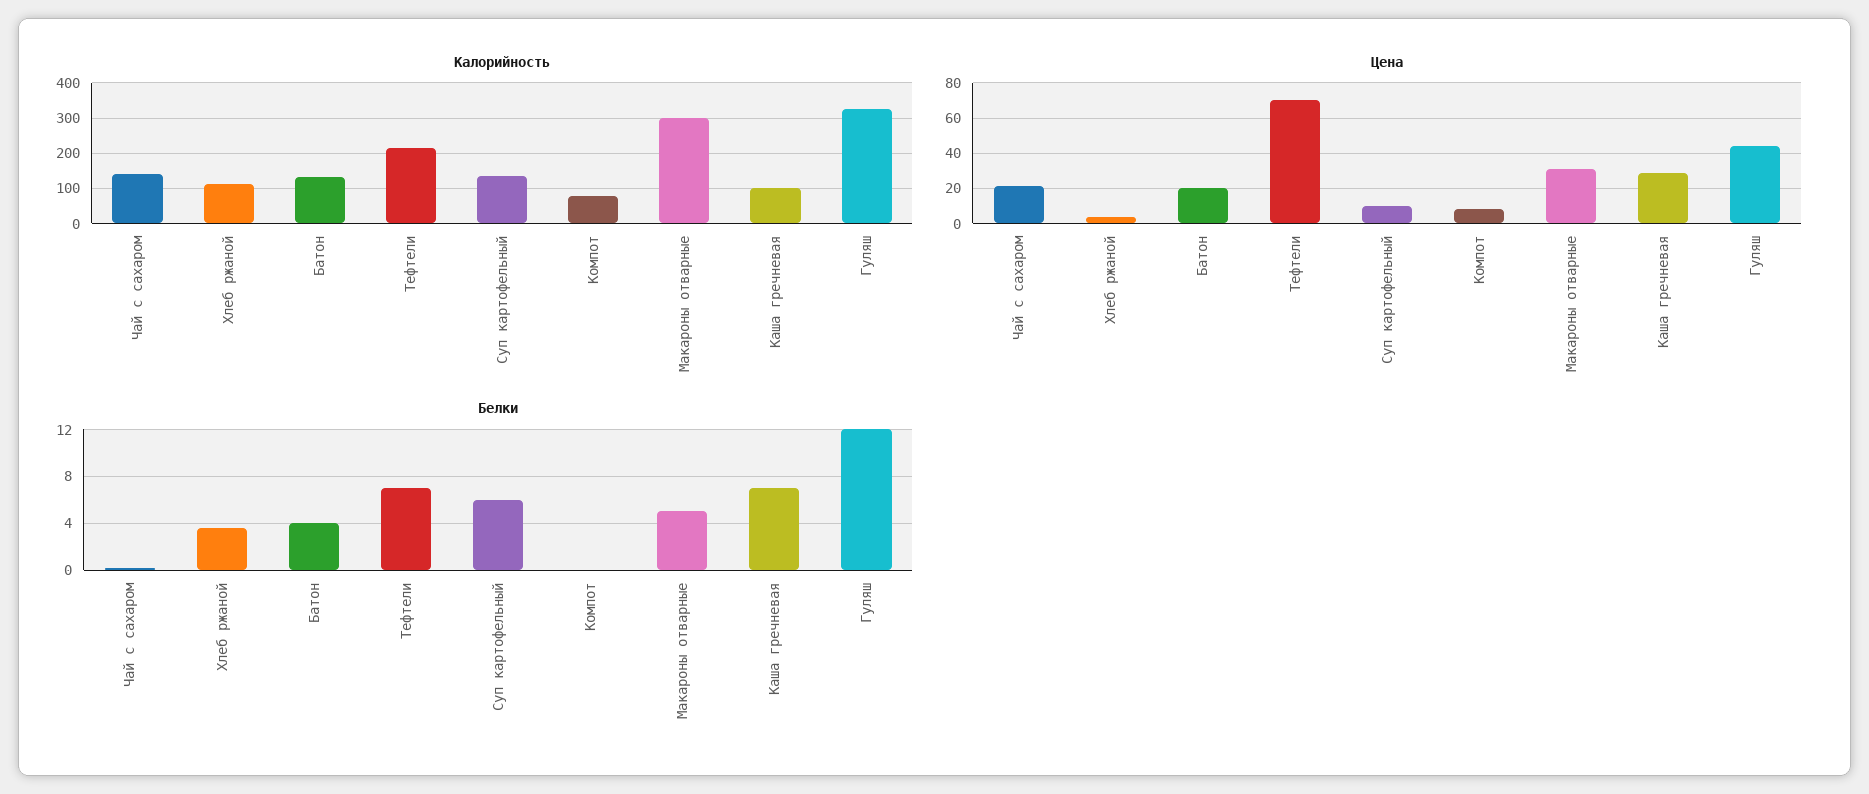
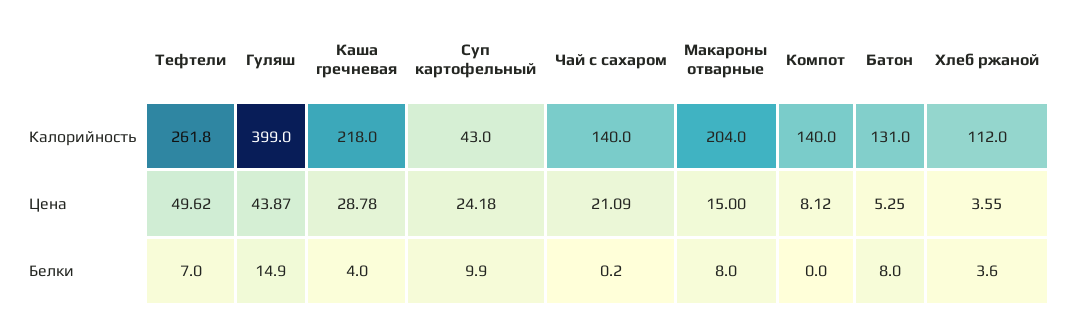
  {
    "Калорийность": {
      "Чай с сахаром": 140,
      "Хлеб ржаной": 112,
      "Батон": 131,
-     "Тефтели": 220,
+     "Тефтели": 261.8,
-     "Суп картофельный": 140,
+     "Суп картофельный": 43,
-     "Компот": 80,
+     "Компот": 140,
-     "Макароны отварные": 300,
+     "Макароны отварные": 204,
-     "Каша гречневая": 100,
+     "Каша гречневая": 218,
-     "Гуляш": 320
+     "Гуляш": 399
    },
    "Цена": {
      "Чай с сахаром": 21.09,
      "Хлеб ржаной": 3.55,
-     "Батон": 20,
+     "Батон": 5.25,
-     "Тефтели": 70,
+     "Тефтели": 49.62,
-     "Суп картофельный": 10,
+     "Суп картофельный": 24.18,
      "Компот": 8.12,
-     "Макароны отварные": 30,
+     "Макароны отварные": 15,
      "Каша гречневая": 28.78,
      "Гуляш": 43.87
    },
    "Белки": {
      "Чай с сахаром": 0.2,
      "Хлеб ржаной": 3.6,
-     "Батон": 4,
+     "Батон": 8,
      "Тефтели": 7,
-     "Суп картофельный": 6,
+     "Суп картофельный": 9.9,
      "Компот": 0,
-     "Макароны отварные": 5,
+     "Макароны отварные": 8,
-     "Каша гречневая": 7,
+     "Каша гречневая": 4,
-     "Гуляш": 12
+     "Гуляш": 14.9
    }
  }

